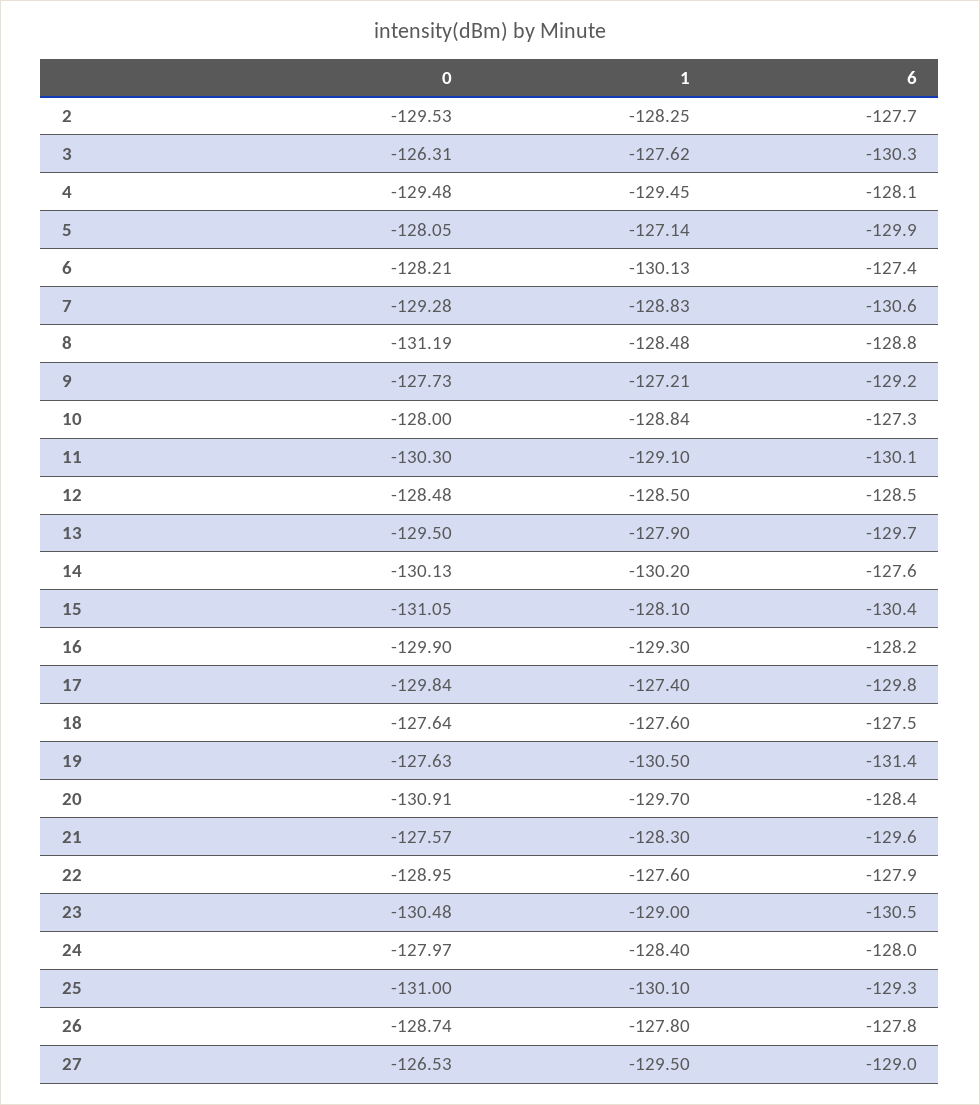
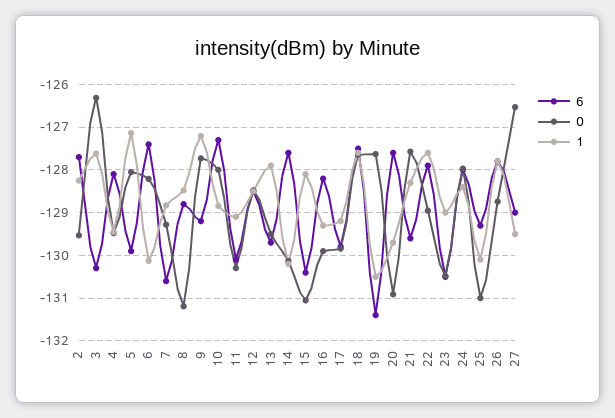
  {
    "0": {
      "2": -129.53,
      "3": -126.31,
      "4": -129.48,
      "5": -128.05,
      "6": -128.21,
      "7": -129.28,
      "8": -131.19,
      "9": -127.73,
      "10": -128,
      "11": -130.3,
      "12": -128.48,
      "13": -129.5,
      "14": -130.13,
      "15": -131.05,
      "16": -129.9,
      "17": -129.84,
      "18": -127.64,
      "19": -127.63,
      "20": -130.91,
      "21": -127.57,
      "22": -128.95,
      "23": -130.48,
      "24": -127.97,
      "25": -131,
      "26": -128.74,
      "27": -126.53
    },
    "1": {
      "2": -128.25,
      "3": -127.62,
      "4": -129.45,
      "5": -127.14,
      "6": -130.13,
      "7": -128.83,
      "8": -128.48,
      "9": -127.21,
      "10": -128.84,
      "11": -129.1,
      "12": -128.5,
      "13": -127.9,
      "14": -130.2,
      "15": -128.1,
      "16": -129.3,
-     "17": -127.4,
+     "17": -129.2,
      "18": -127.6,
      "19": -130.5,
      "20": -129.7,
      "21": -128.3,
      "22": -127.6,
      "23": -129,
      "24": -128.4,
      "25": -130.1,
      "26": -127.8,
      "27": -129.5
    },
    "6": {
      "2": -127.7,
      "3": -130.3,
      "4": -128.1,
      "5": -129.9,
      "6": -127.4,
      "7": -130.6,
      "8": -128.8,
      "9": -129.2,
      "10": -127.3,
      "11": -130.1,
      "12": -128.5,
      "13": -129.7,
      "14": -127.6,
      "15": -130.4,
      "16": -128.2,
      "17": -129.8,
      "18": -127.5,
      "19": -131.4,
-     "20": -128.4,
+     "20": -127.6,
      "21": -129.6,
      "22": -127.9,
      "23": -130.5,
      "24": -128,
      "25": -129.3,
      "26": -127.8,
      "27": -129
    }
  }

